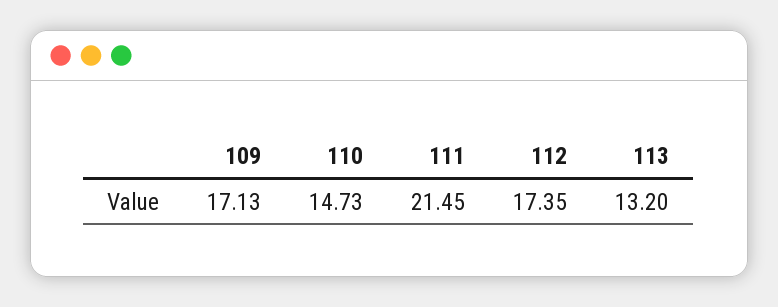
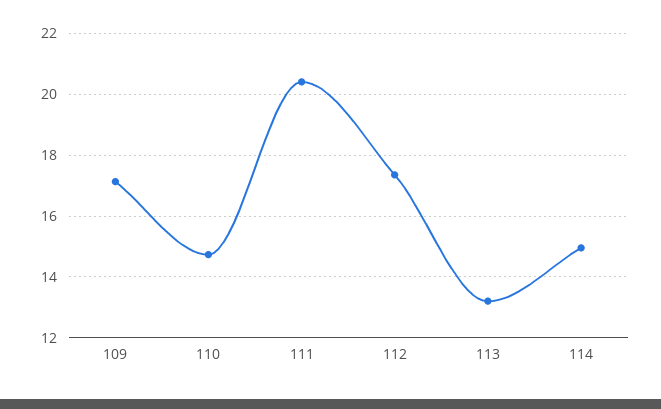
  {
    "109": 17.13,
    "110": 14.73,
-   "111": 21.45,
+   "111": 20.4,
    "112": 17.35,
-   "113": 13.2
+   "113": 13.2,
+   "114": 15
  }

